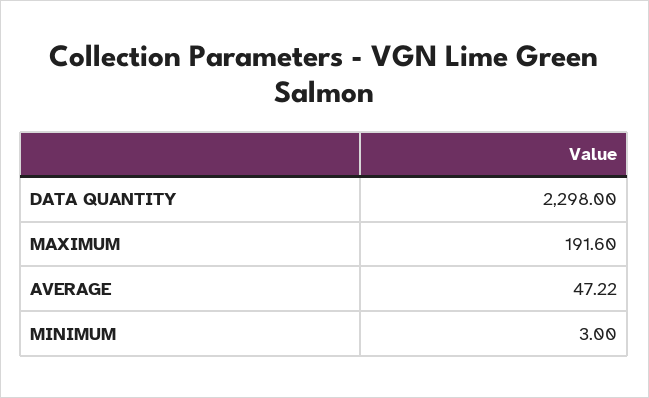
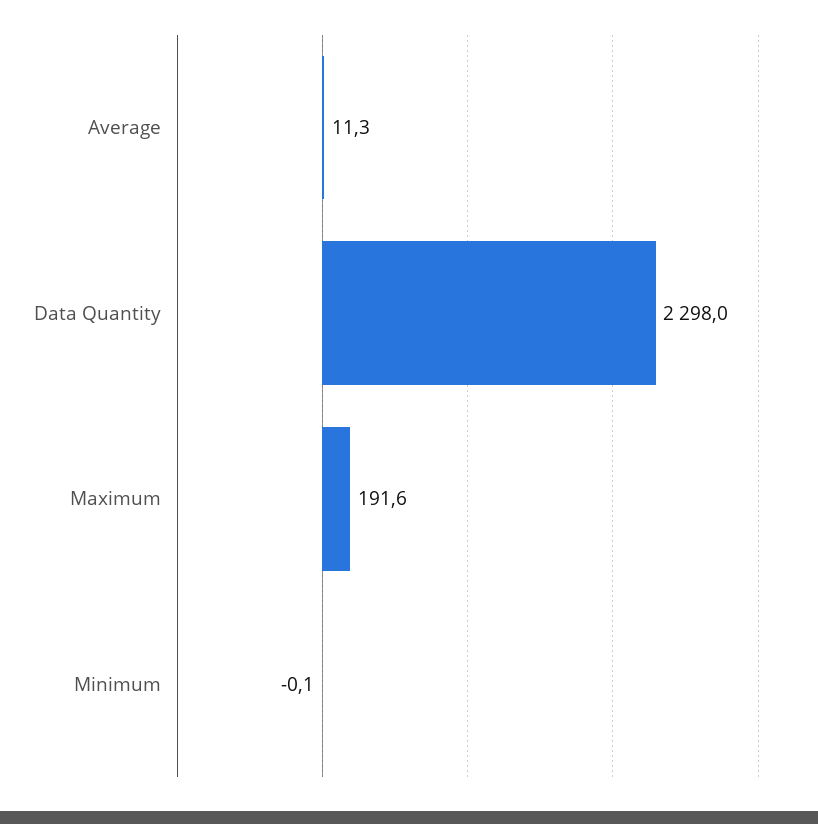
  {
    "DATA QUANTITY": 2298,
    "MAXIMUM": 191.6,
-   "AVERAGE": 47.22,
+   "AVERAGE": 11.3,
-   "MINIMUM": 3
+   "MINIMUM": -0.1
  }

